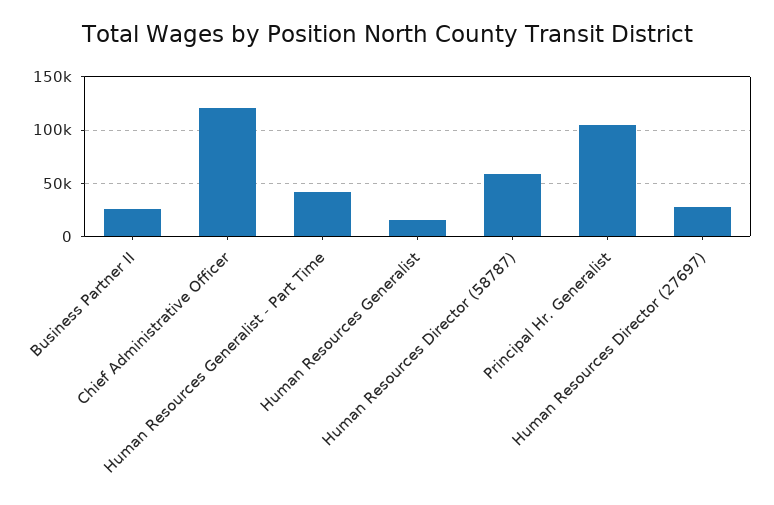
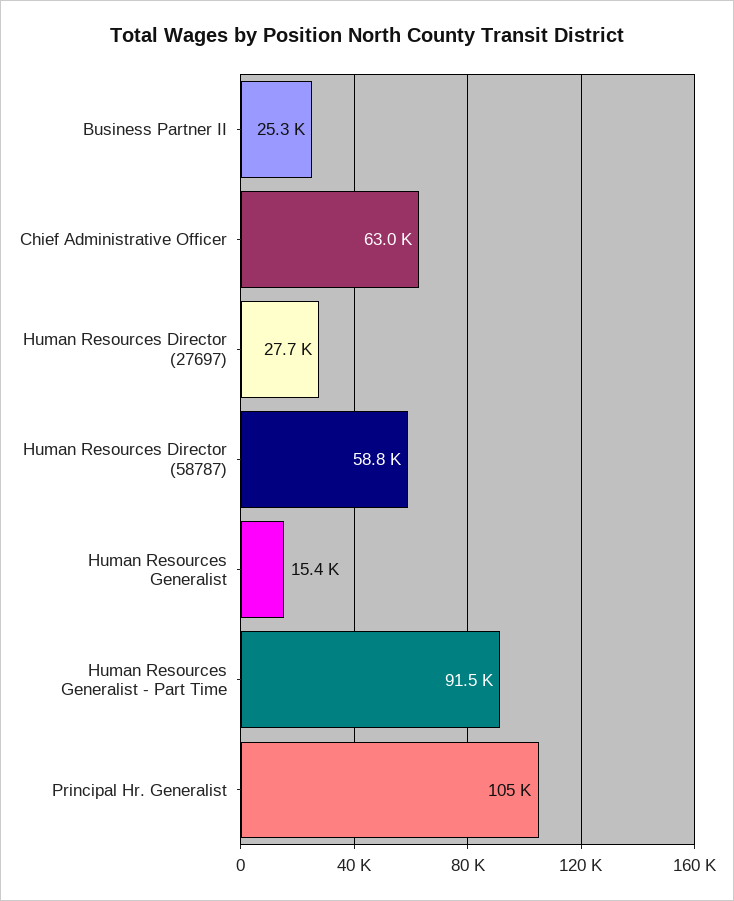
  {
    "Business Partner II": 25300,
-   "Chief Administrative Officer": 120000,
+   "Chief Administrative Officer": 63000,
-   "Human Resources Generalist - Part Time": 40000,
+   "Human Resources Generalist - Part Time": 91500,
    "Human Resources Generalist": 15400,
    "Human Resources Director (58787)": 58800,
    "Principal Hr. Generalist": 105000,
    "Human Resources Director (27697)": 27700
  }

